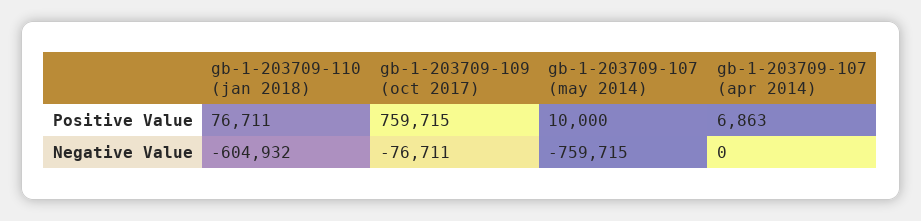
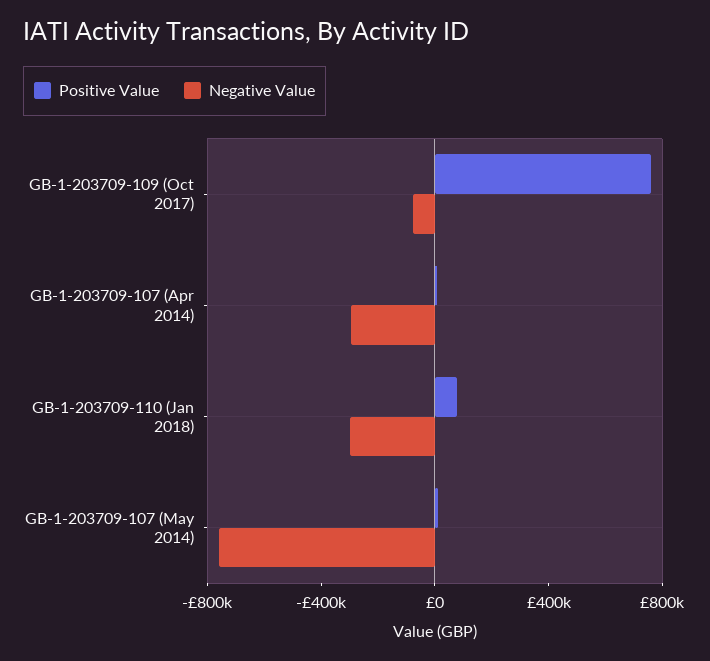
  {
    "Positive Value": {
      "gb-1-203709-110 (jan 2018)": 76711,
      "gb-1-203709-109 (oct 2017)": 759715,
      "gb-1-203709-107 (may 2014)": 10000,
      "gb-1-203709-107 (apr 2014)": 6863
    },
    "Negative Value": {
-     "gb-1-203709-110 (jan 2018)": -604932,
+     "gb-1-203709-110 (jan 2018)": -300000,
      "gb-1-203709-109 (oct 2017)": -76711,
      "gb-1-203709-107 (may 2014)": -759715,
-     "gb-1-203709-107 (apr 2014)": 0
+     "gb-1-203709-107 (apr 2014)": -300000
    }
  }

